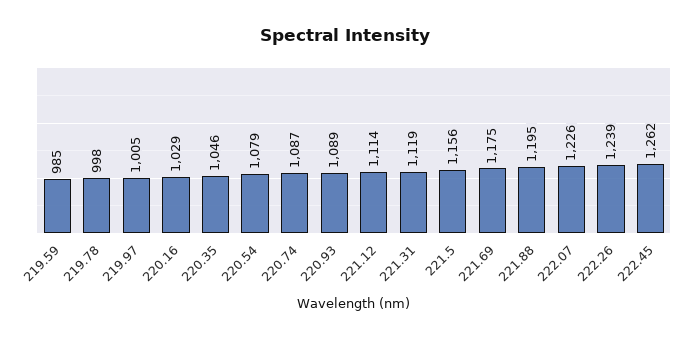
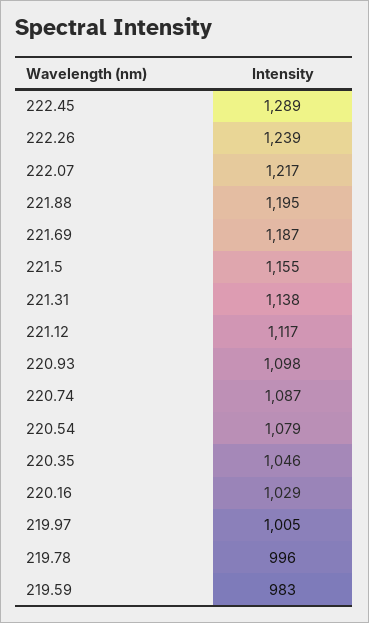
  {
-   "219.59": 985,
+   "219.59": 983,
-   "219.78": 998,
+   "219.78": 996,
    "219.97": 1005,
    "220.16": 1029,
    "220.35": 1046,
    "220.54": 1079,
    "220.74": 1087,
-   "220.93": 1089,
+   "220.93": 1098,
-   "221.12": 1114,
+   "221.12": 1117,
-   "221.31": 1119,
+   "221.31": 1138,
-   "221.5": 1156,
+   "221.5": 1155,
-   "221.69": 1175,
+   "221.69": 1187,
    "221.88": 1195,
-   "222.07": 1226,
+   "222.07": 1217,
    "222.26": 1239,
-   "222.45": 1262
+   "222.45": 1289
  }

